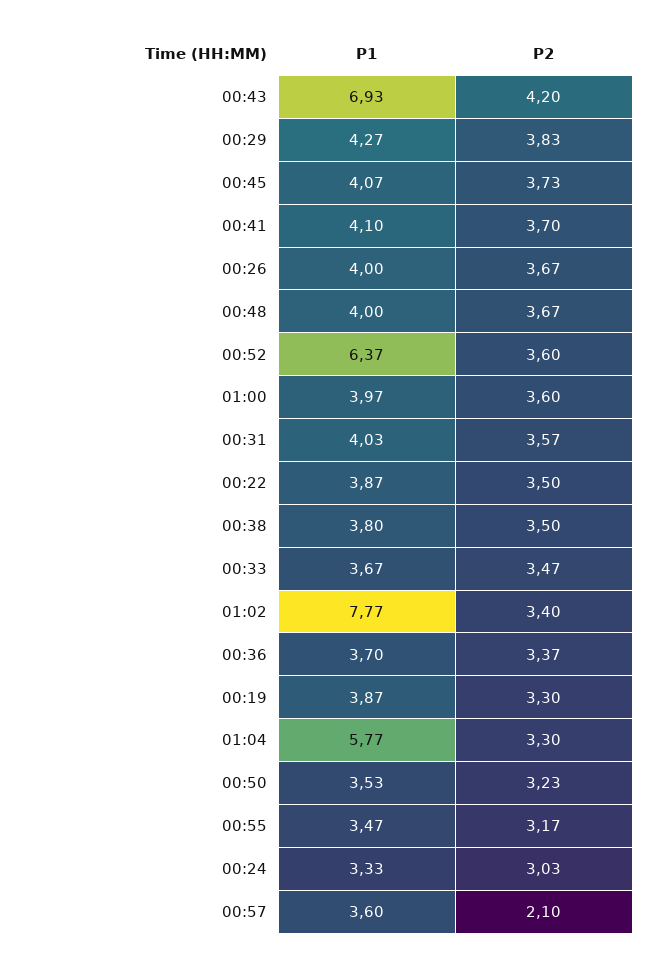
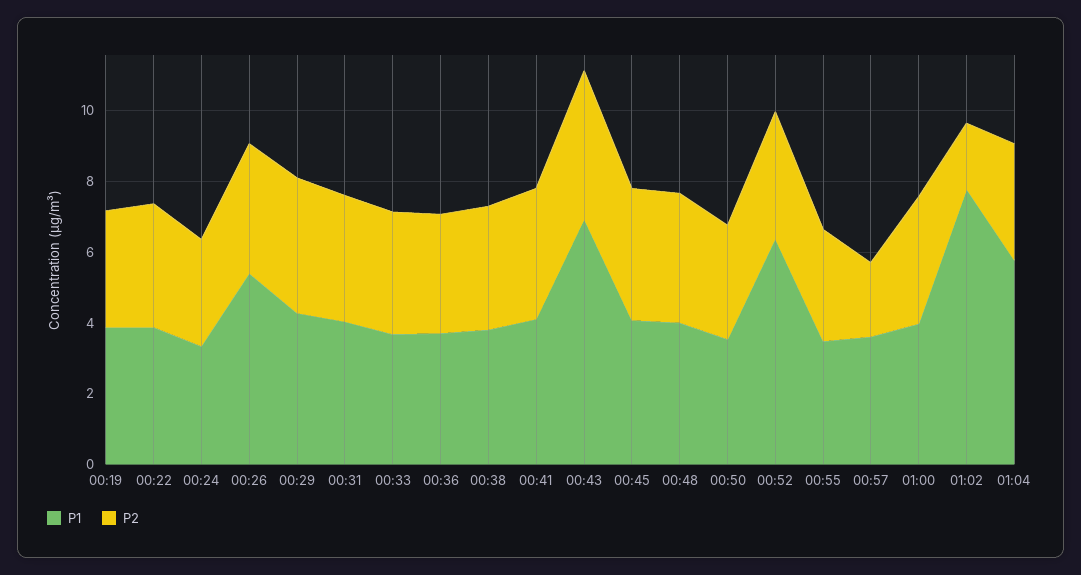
  {
    "P1": {
      "00:43": 6.93,
      "00:29": 4.27,
      "00:45": 4.07,
      "00:41": 4.1,
-     "00:26": 4,
+     "00:26": 5.5,
      "00:48": 4,
      "00:52": 6.37,
      "01:00": 3.97,
      "00:31": 4.03,
      "00:22": 3.87,
      "00:38": 3.8,
      "00:33": 3.67,
      "01:02": 7.77,
      "00:36": 3.7,
      "00:19": 3.87,
      "01:04": 5.77,
      "00:50": 3.53,
      "00:55": 3.47,
      "00:24": 3.33,
      "00:57": 3.6
    },
    "P2": {
      "00:43": 4.2,
      "00:29": 3.83,
      "00:45": 3.73,
      "00:41": 3.7,
      "00:26": 3.67,
      "00:48": 3.67,
      "00:52": 3.6,
      "01:00": 3.6,
      "00:31": 3.57,
      "00:22": 3.5,
      "00:38": 3.5,
      "00:33": 3.47,
-     "01:02": 3.4,
+     "01:02": 2,
      "00:36": 3.37,
      "00:19": 3.3,
      "01:04": 3.3,
      "00:50": 3.23,
      "00:55": 3.17,
      "00:24": 3.03,
      "00:57": 2.1
    }
  }

